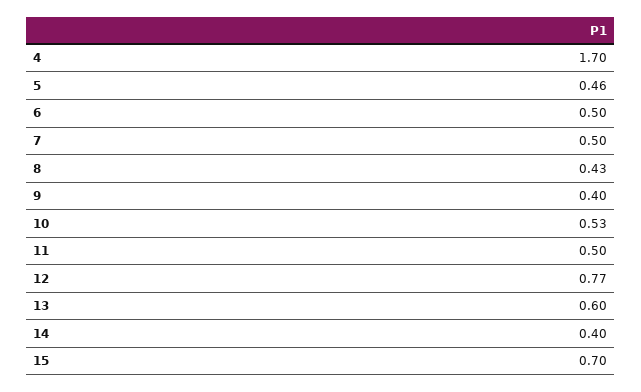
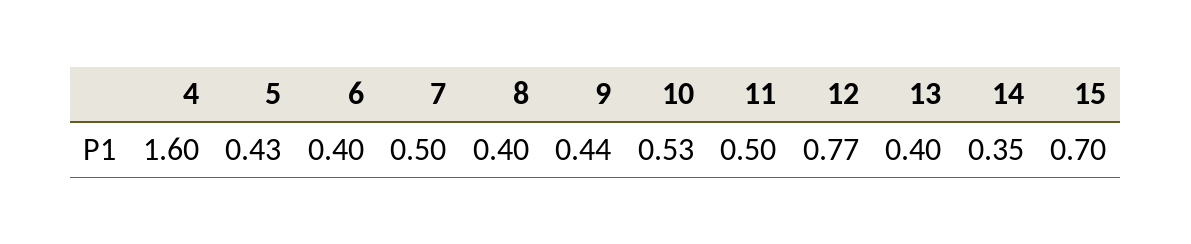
  {
-   "4": 1.7,
+   "4": 1.6,
-   "5": 0.46,
+   "5": 0.43,
-   "6": 0.5,
+   "6": 0.4,
    "7": 0.5,
-   "8": 0.43,
+   "8": 0.4,
-   "9": 0.4,
+   "9": 0.44,
    "10": 0.53,
    "11": 0.5,
    "12": 0.77,
-   "13": 0.6,
+   "13": 0.4,
-   "14": 0.4,
+   "14": 0.35,
    "15": 0.7
  }

